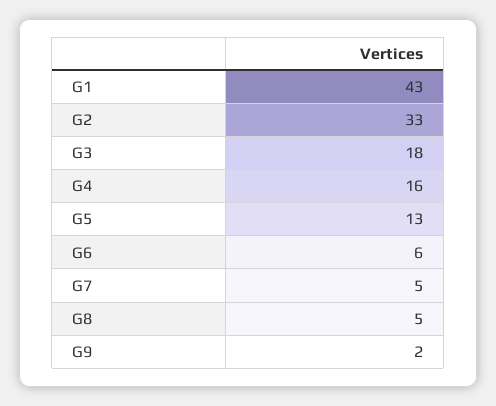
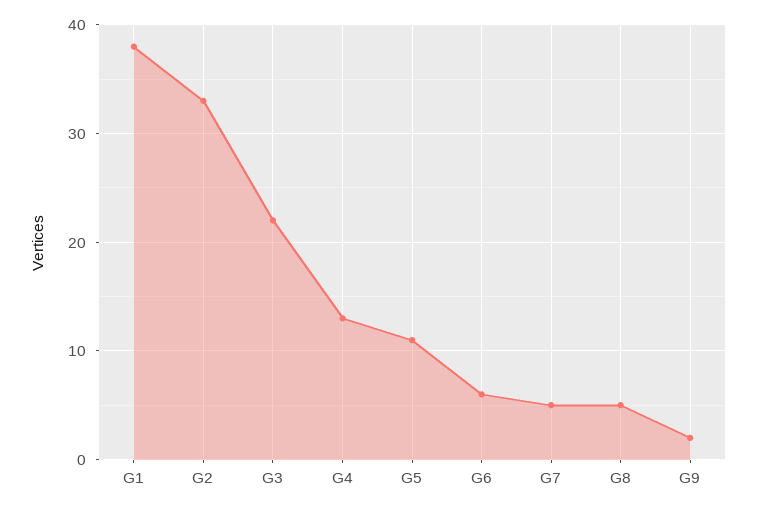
  {
-   "G1": 43,
+   "G1": 38,
    "G2": 33,
-   "G3": 18,
+   "G3": 22,
-   "G4": 16,
+   "G4": 13,
-   "G5": 13,
+   "G5": 11,
    "G6": 6,
    "G7": 5,
    "G8": 5,
    "G9": 2
  }

